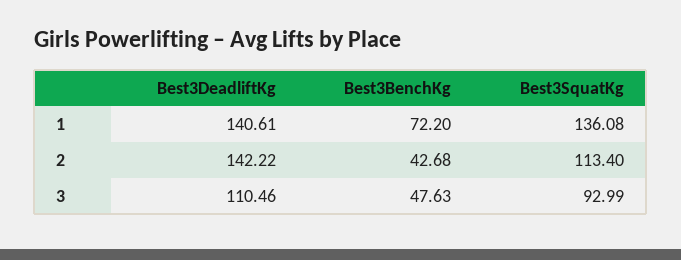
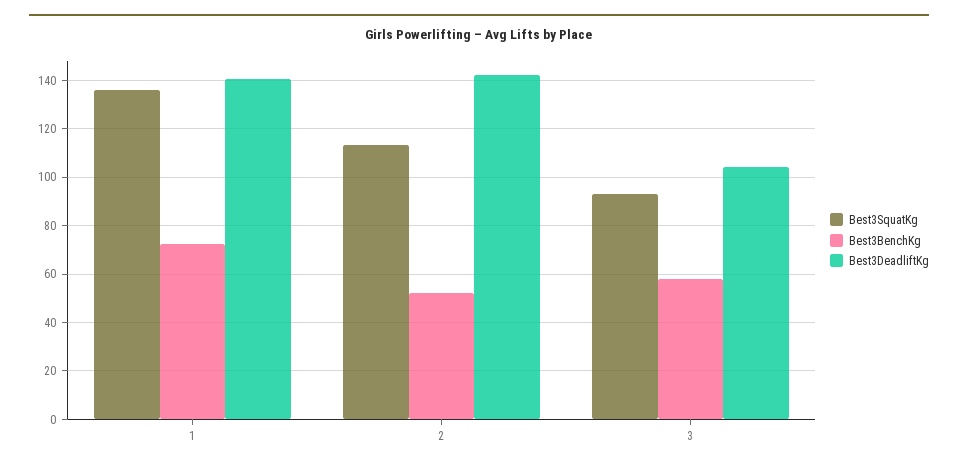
  {
    "Best3DeadliftKg": {
      "1": 140.61,
      "2": 142.22,
-     "3": 110.46
+     "3": 105
    },
    "Best3BenchKg": {
      "1": 72.2,
-     "2": 42.68,
+     "2": 52.5,
-     "3": 47.63
+     "3": 57.5
    },
    "Best3SquatKg": {
      "1": 136.08,
      "2": 113.4,
      "3": 92.99
    }
  }

